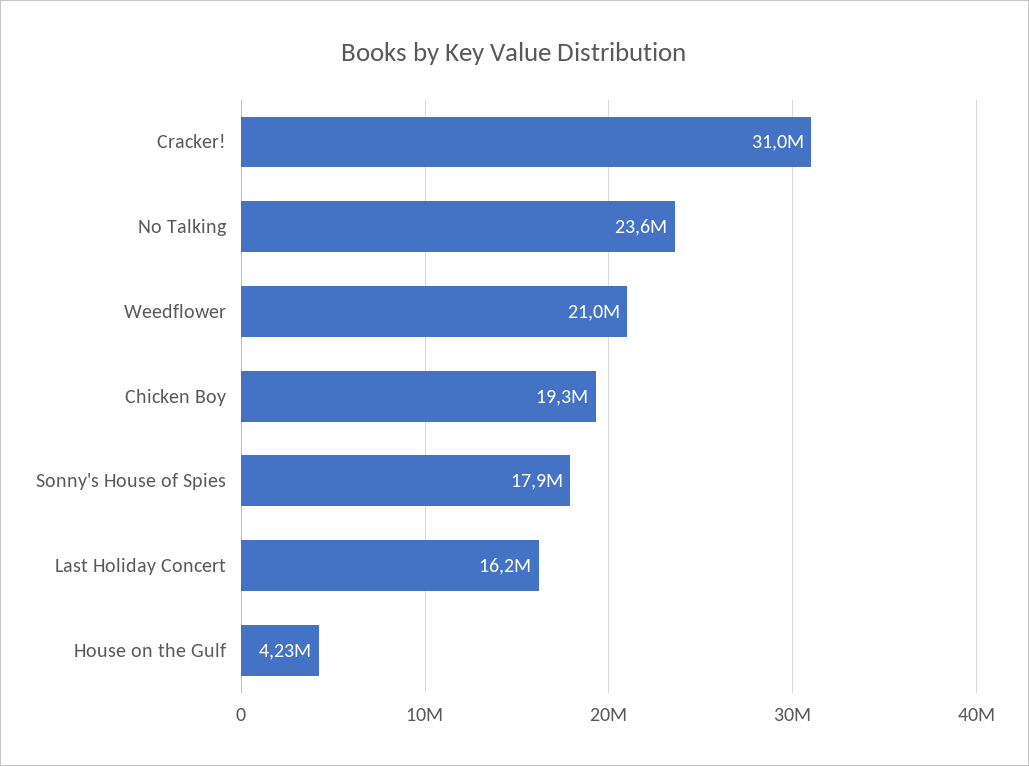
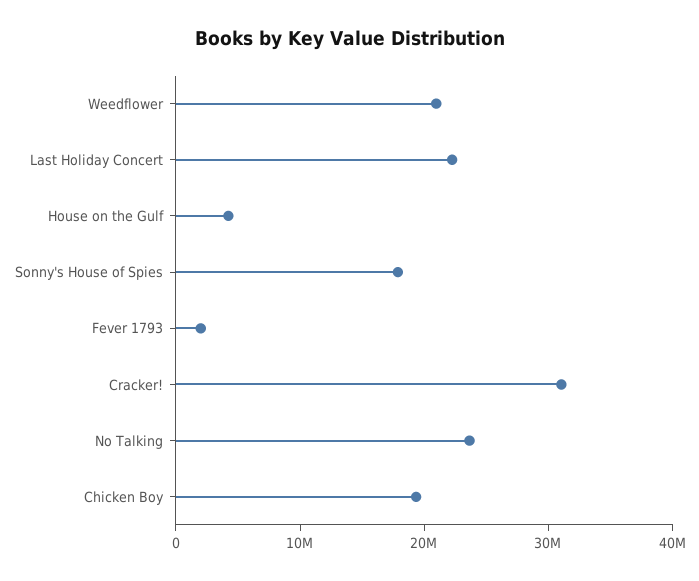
  {
    "Cracker!": 31000000,
    "No Talking": 23600000,
    "Weedflower": 21000000,
    "Chicken Boy": 19300000,
    "Sonny's House of Spies": 17900000,
-   "Last Holiday Concert": 16200000,
+   "Last Holiday Concert": 22000000,
-   "House on the Gulf": 4230000
+   "House on the Gulf": 4230000,
+   "Fever 1793": 2000000
  }

